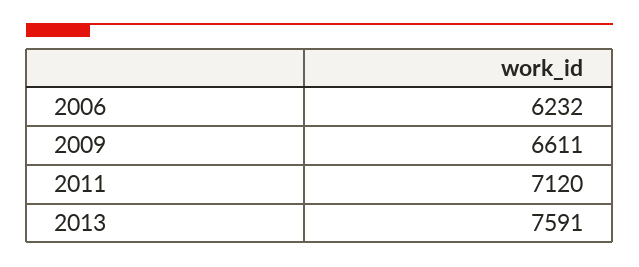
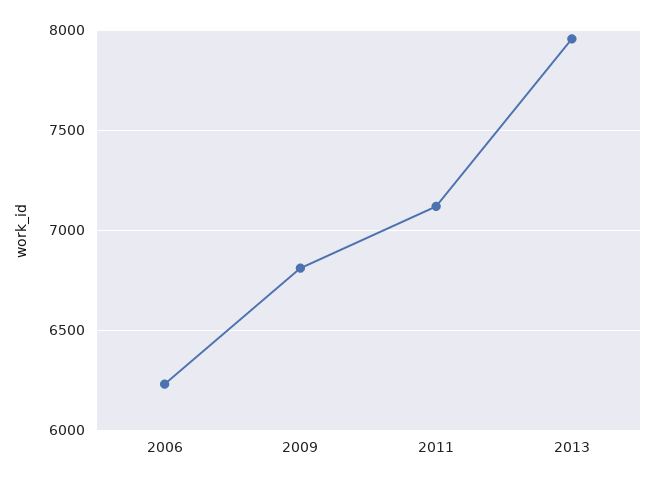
  {
    "2006": 6232,
-   "2009": 6611,
+   "2009": 6800,
    "2011": 7120,
-   "2013": 7591
+   "2013": 7950
  }

